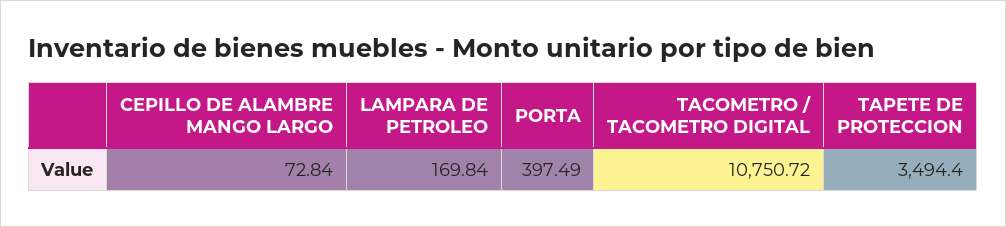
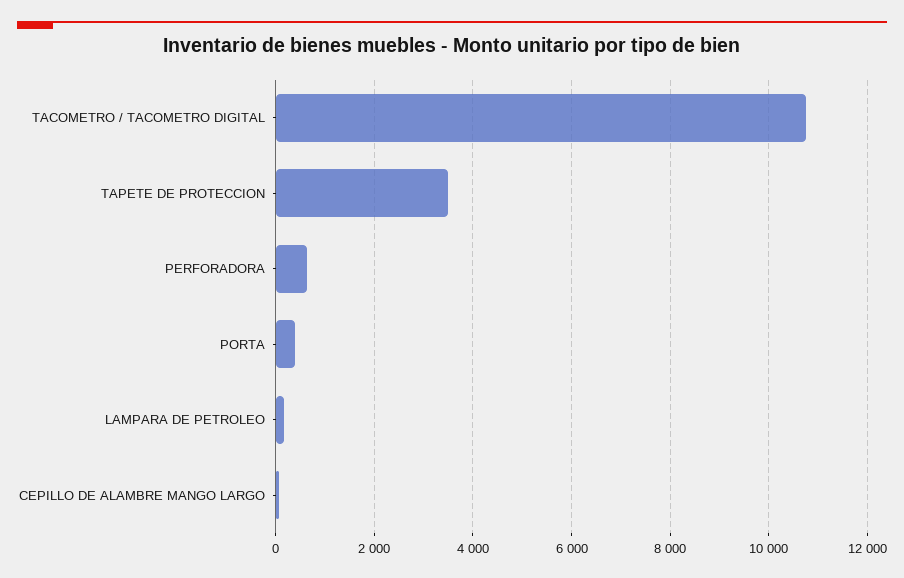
  {
    "CEPILLO DE ALAMBRE MANGO LARGO": 72.84,
    "LAMPARA DE PETROLEO": 169.84,
    "PORTA": 397.49,
    "TACOMETRO / TACOMETRO DIGITAL": 10750.72,
-   "TAPETE DE PROTECCION": 3494.4
+   "TAPETE DE PROTECCION": 3494.4,
+   "PERFORADORA": 600
  }

